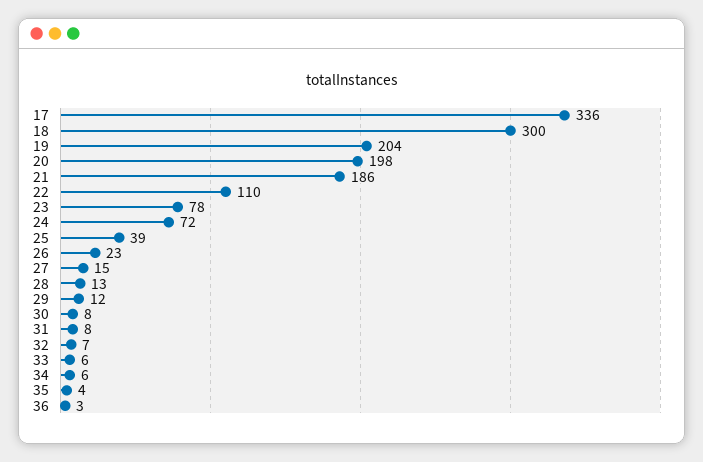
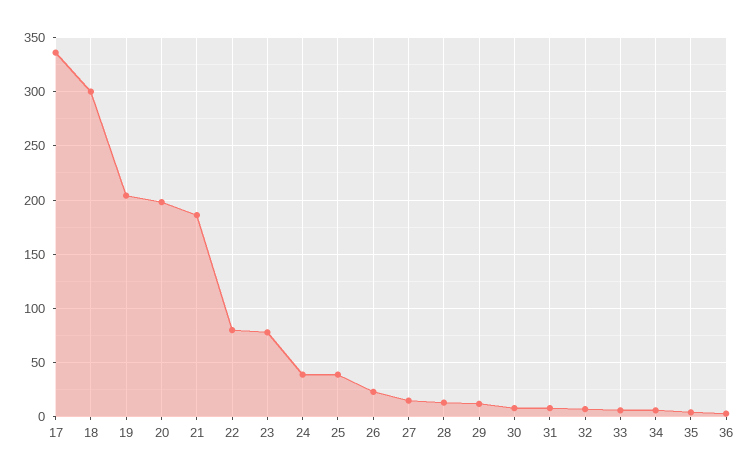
  {
    "17": 336,
    "18": 300,
    "19": 204,
    "20": 198,
    "21": 186,
-   "22": 110,
+   "22": 80,
    "23": 78,
-   "24": 72,
+   "24": 40,
    "25": 39,
    "26": 23,
    "27": 15,
    "28": 13,
    "29": 12,
    "30": 8,
    "31": 8,
    "32": 7,
    "33": 6,
    "34": 6,
    "35": 4,
    "36": 3
  }

